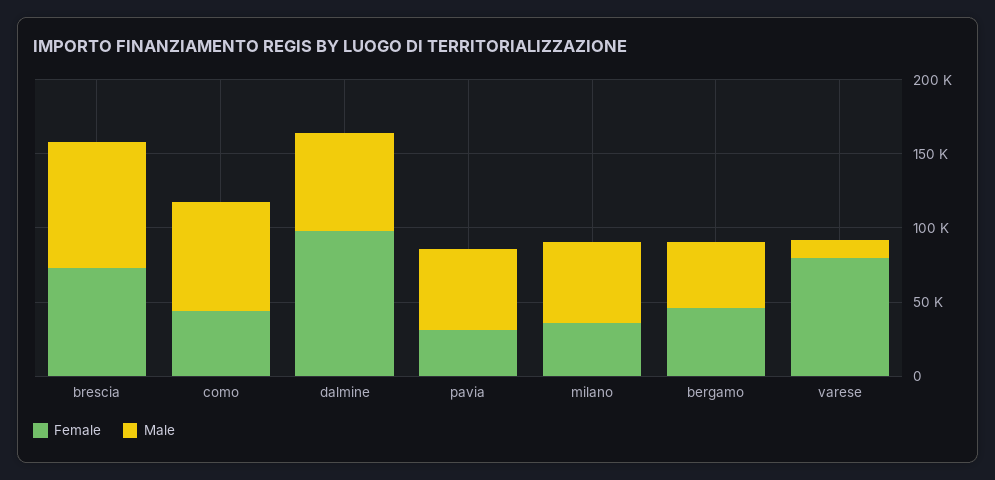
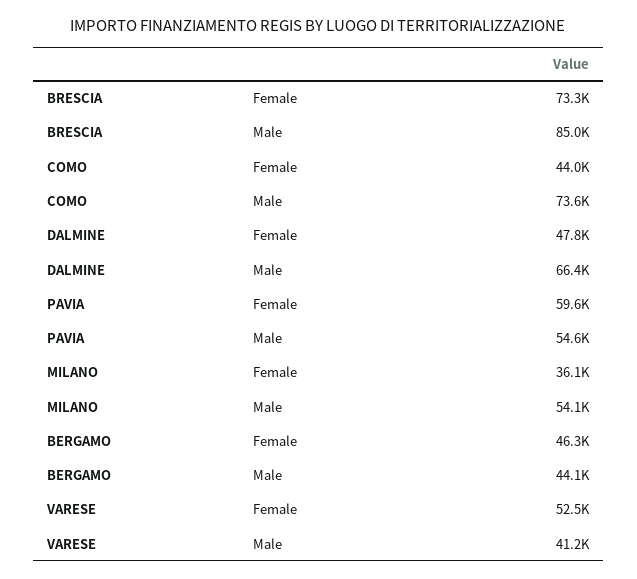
  {
    "Female": {
      "brescia": 73300,
      "como": 44000,
-     "dalmine": 100000,
+     "dalmine": 47800,
-     "pavia": 30000,
+     "pavia": 59600,
      "milano": 36100,
      "bergamo": 46300,
-     "varese": 80000
+     "varese": 52500
    },
    "Male": {
      "brescia": 85000,
      "como": 73600,
      "dalmine": 66400,
      "pavia": 54600,
      "milano": 54100,
      "bergamo": 44100,
-     "varese": 10000
+     "varese": 41200
    }
  }

